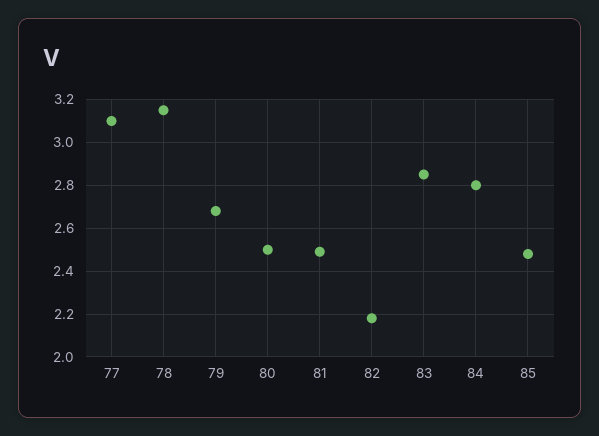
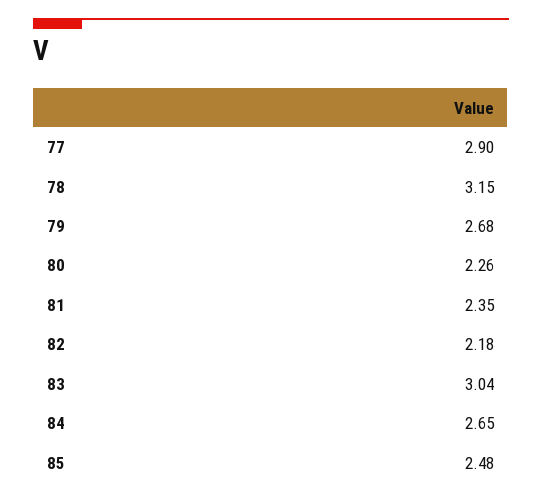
  {
-   "77": 3.1,
+   "77": 2.9,
    "78": 3.15,
    "79": 2.68,
-   "80": 2.5,
+   "80": 2.26,
-   "81": 2.5,
+   "81": 2.35,
    "82": 2.18,
-   "83": 2.85,
+   "83": 3.04,
-   "84": 2.8,
+   "84": 2.65,
    "85": 2.48
  }

